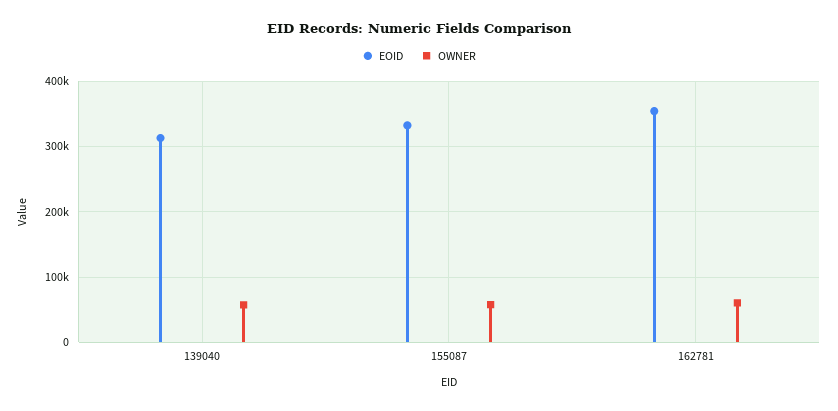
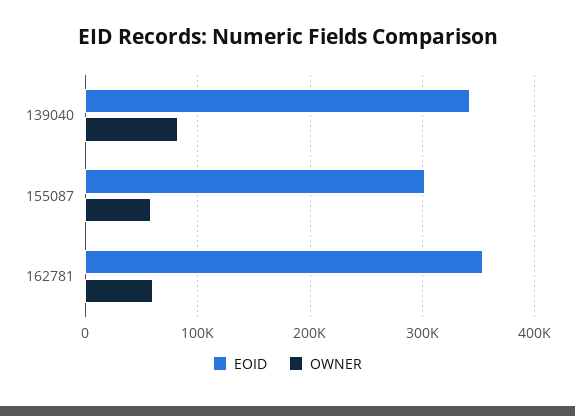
  {
    "EOID": {
-     "139040": 310000,
+     "139040": 340000,
-     "155087": 330000,
+     "155087": 300000,
      "162781": 350000
    },
    "OWNER": {
-     "139040": 60000,
+     "139040": 80000,
      "155087": 60000,
      "162781": 60000
    }
  }

